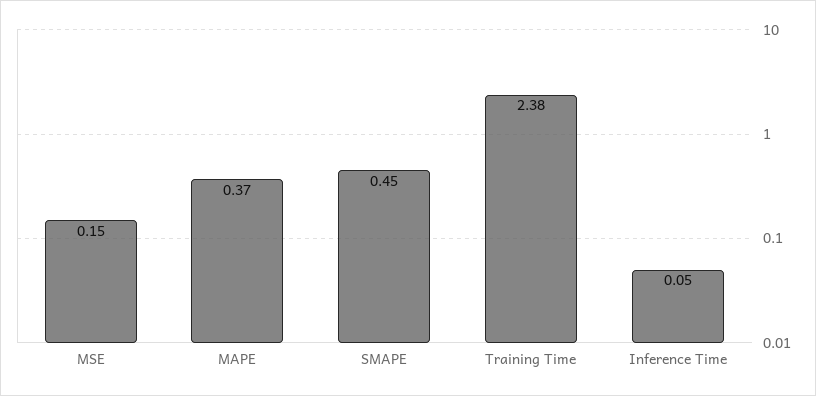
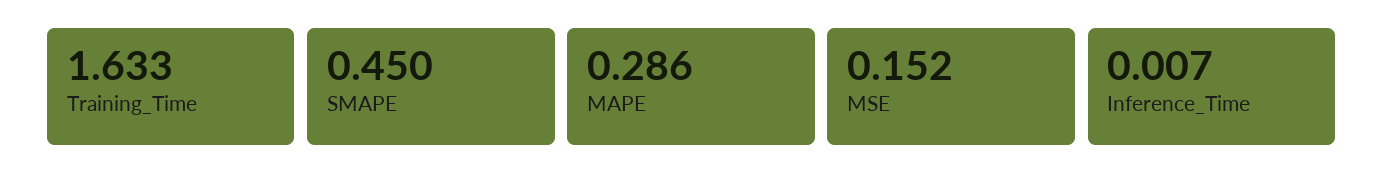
  {
    "MSE": 0.152,
-   "MAPE": 0.37,
+   "MAPE": 0.286,
    "SMAPE": 0.45,
-   "Training Time": 2.38,
+   "Training Time": 1.633,
-   "Inference Time": 0.05
+   "Inference Time": 0.007
  }

